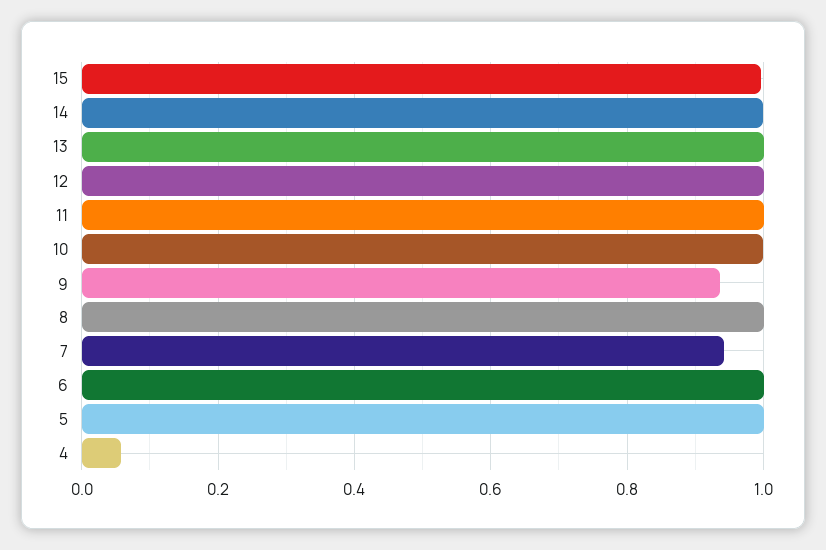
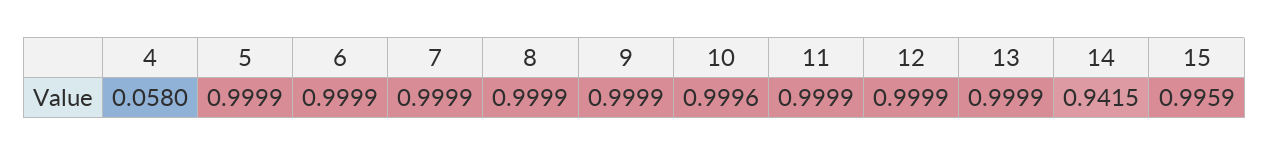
  {
    "15": 0.9959,
-   "14": 1,
+   "14": 0.9415,
    "13": 0.9999,
    "12": 0.9999,
    "11": 0.9999,
    "10": 0.9996,
-   "9": 0.94,
+   "9": 0.9999,
    "8": 0.9999,
-   "7": 0.94,
+   "7": 0.9999,
    "6": 0.9999,
    "5": 0.9999,
    "4": 0.058
  }

